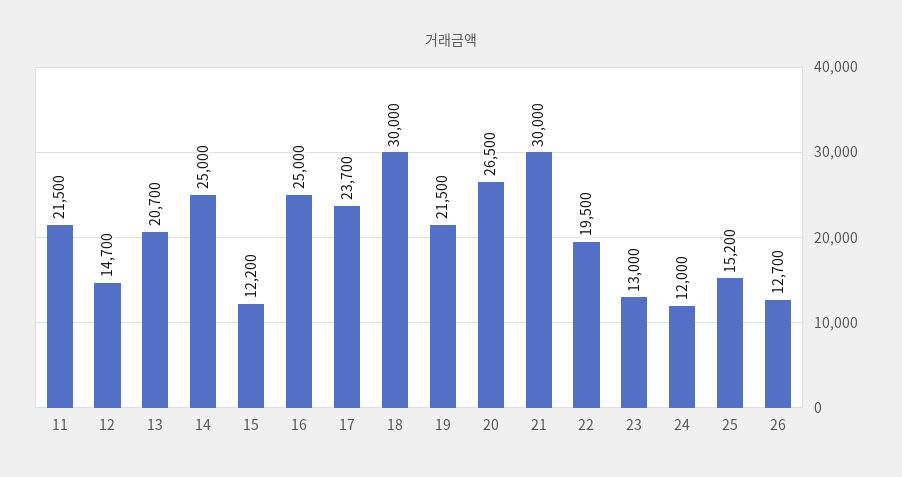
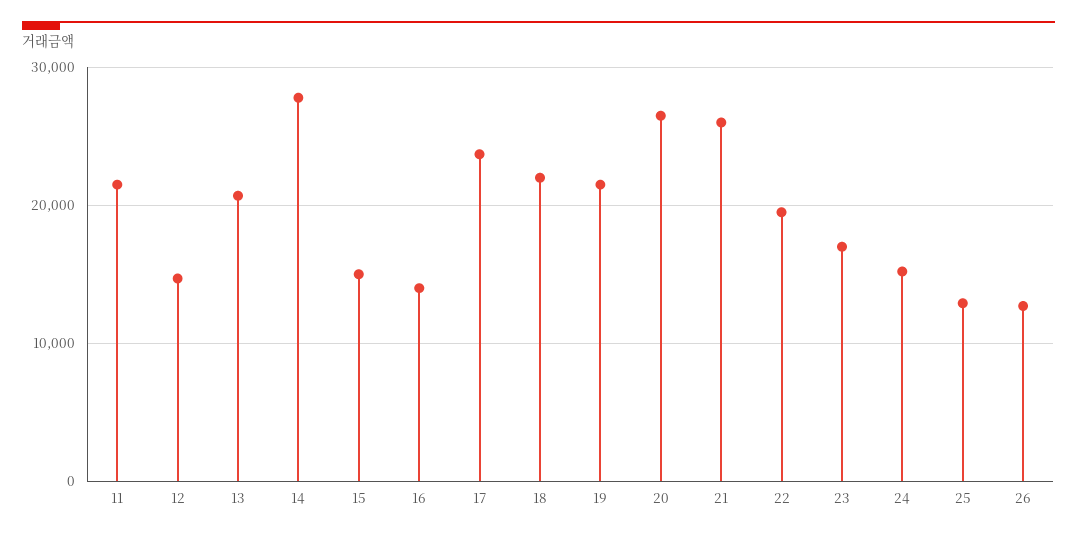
  {
    "11": 21500,
    "12": 14700,
    "13": 20700,
-   "14": 25000,
+   "14": 28000,
-   "15": 12200,
+   "15": 15000,
-   "16": 25000,
+   "16": 14000,
    "17": 23700,
-   "18": 30000,
+   "18": 22000,
    "19": 21500,
    "20": 26500,
-   "21": 30000,
+   "21": 26000,
    "22": 19500,
-   "23": 13000,
+   "23": 17000,
-   "24": 12000,
+   "24": 15000,
-   "25": 15200,
+   "25": 13000,
    "26": 12700
  }

